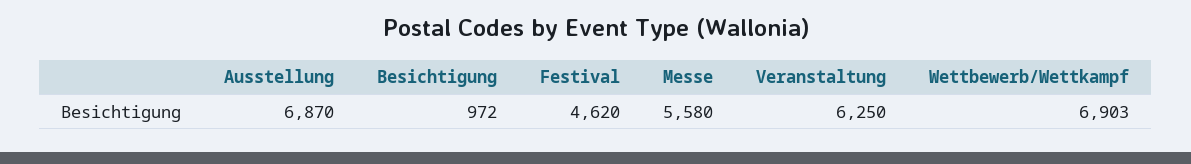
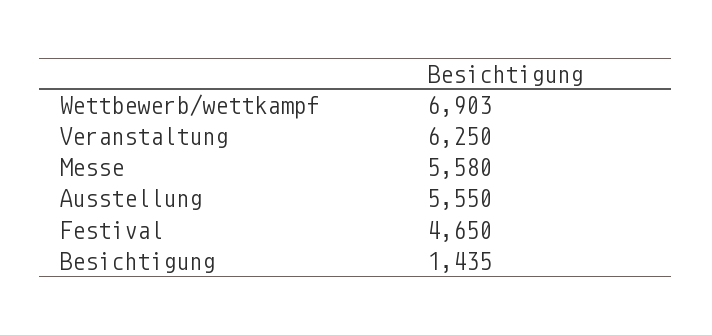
  {
-   "Ausstellung": 6870,
+   "Ausstellung": 5550,
-   "Besichtigung": 972,
+   "Besichtigung": 1435,
-   "Festival": 4620,
+   "Festival": 4650,
    "Messe": 5580,
    "Veranstaltung": 6250,
    "Wettbewerb/Wettkampf": 6903
  }

